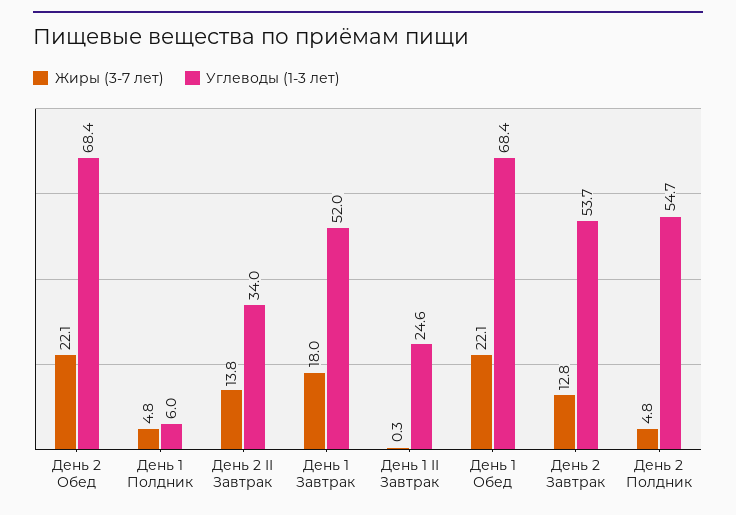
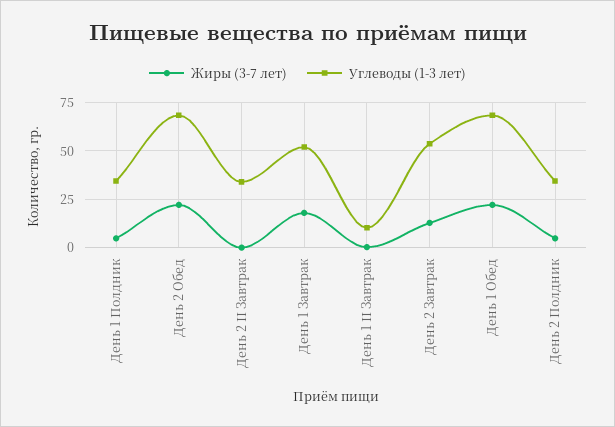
  {
    "Жиры (3-7 лет)": {
      "День 2 Обед": 22.1,
      "День 1 Полдник": 4.8,
-     "День 2 II Завтрак": 13.8,
+     "День 2 II Завтрак": 0,
      "День 1 Завтрак": 18,
      "День 1 II Завтрак": 0.3,
      "День 1 Обед": 22.1,
      "День 2 Завтрак": 12.8,
      "День 2 Полдник": 4.8
    },
    "Углеводы (1-3 лет)": {
      "День 2 Обед": 68.4,
-     "День 1 Полдник": 6,
+     "День 1 Полдник": 35,
      "День 2 II Завтрак": 34,
      "День 1 Завтрак": 52,
-     "День 1 II Завтрак": 24.6,
+     "День 1 II Завтрак": 10,
      "День 1 Обед": 68.4,
      "День 2 Завтрак": 53.7,
-     "День 2 Полдник": 54.7
+     "День 2 Полдник": 35
    }
  }

